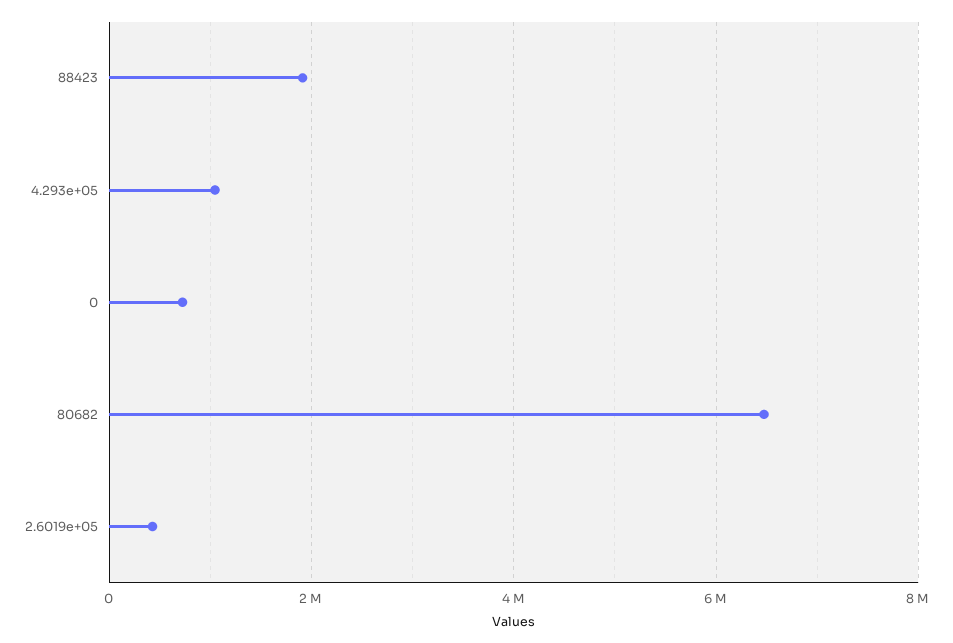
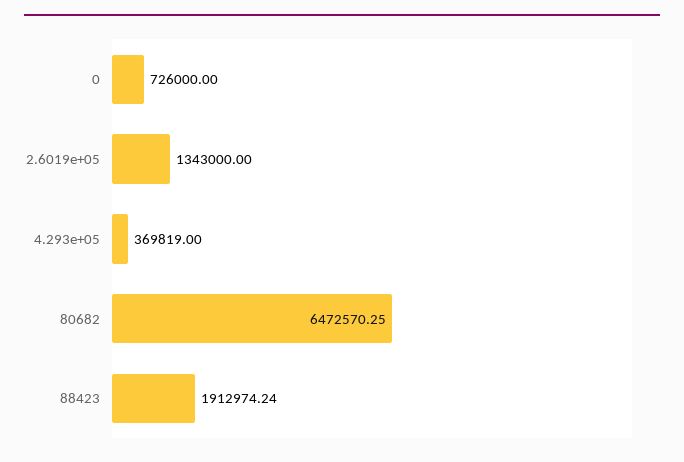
  {
    "88423": 1912974.24,
-   "4.293e+05": 1000000,
+   "4.293e+05": 369819,
    "0": 726000,
    "80682": 6472570.25,
-   "2.6019e+05": 400000
+   "2.6019e+05": 1343000
  }

